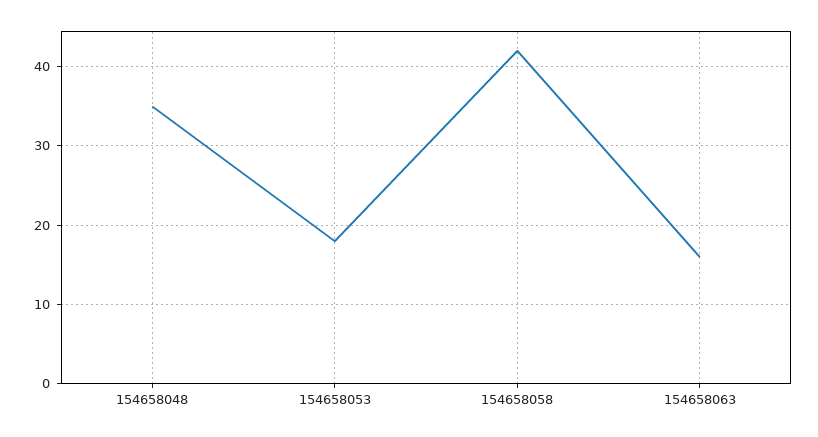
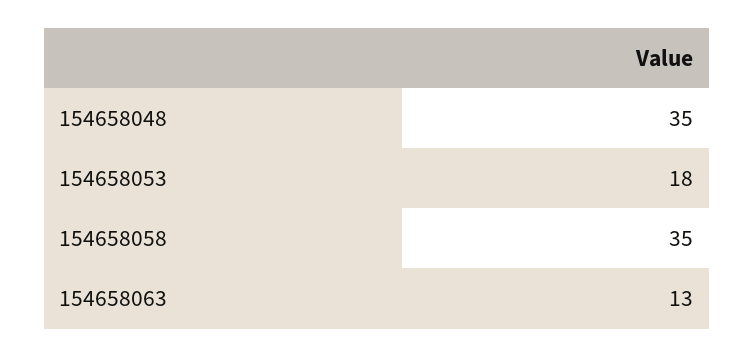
  {
    "154658048": 35,
    "154658053": 18,
-   "154658058": 42,
+   "154658058": 35,
-   "154658063": 16
+   "154658063": 13
  }

